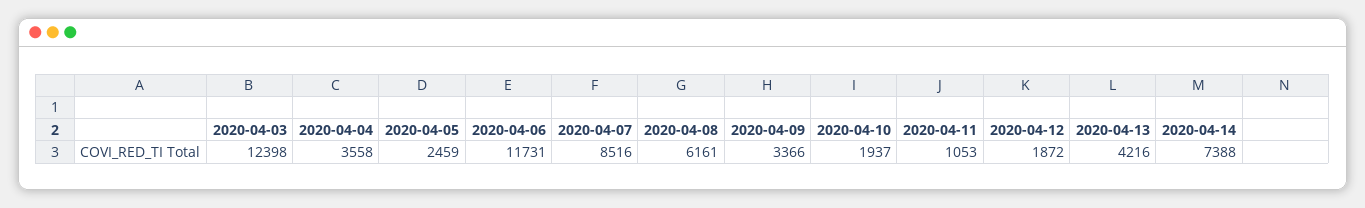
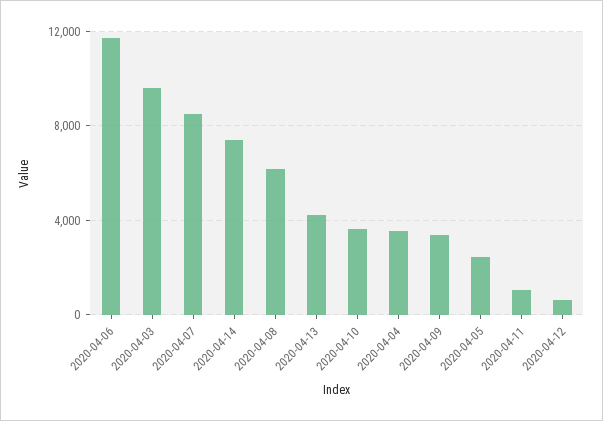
  {
-   "2020-04-03": 12398,
+   "2020-04-03": 9500,
    "2020-04-04": 3558,
    "2020-04-05": 2459,
    "2020-04-06": 11731,
    "2020-04-07": 8516,
    "2020-04-08": 6161,
    "2020-04-09": 3366,
-   "2020-04-10": 1937,
+   "2020-04-10": 3500,
    "2020-04-11": 1053,
-   "2020-04-12": 1872,
+   "2020-04-12": 500,
    "2020-04-13": 4216,
    "2020-04-14": 7388
  }

